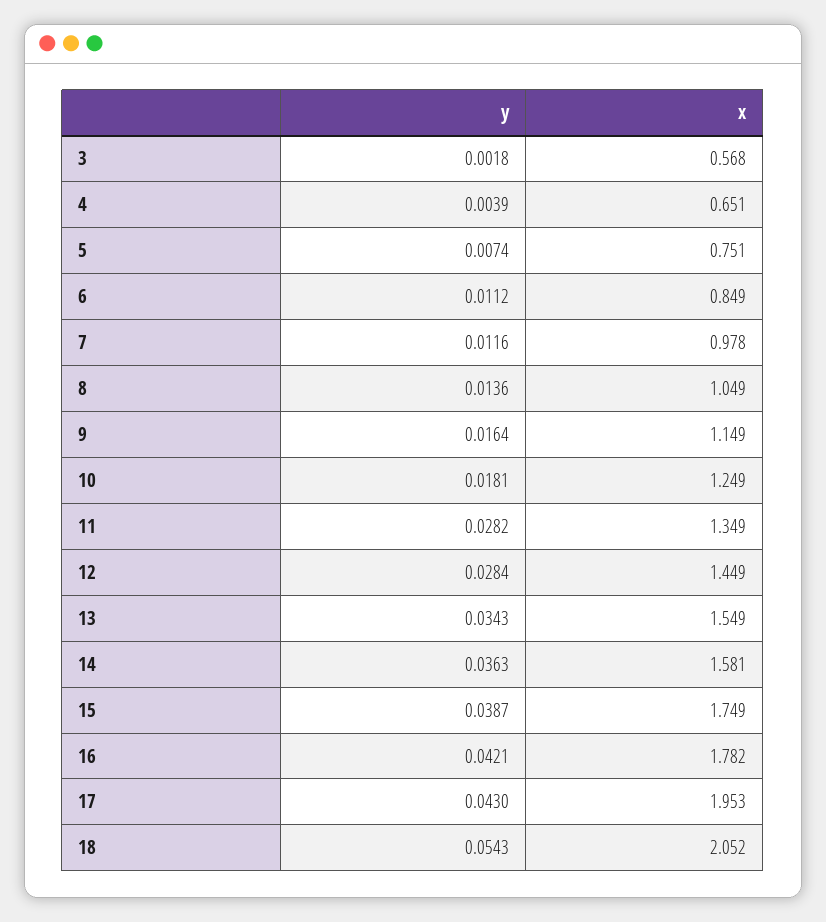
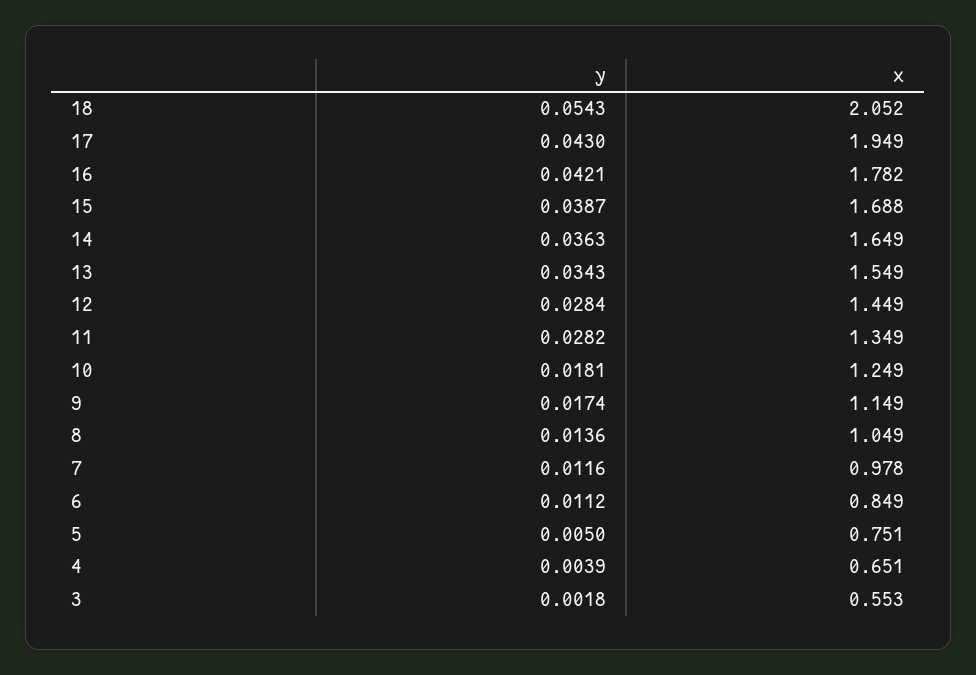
  {
    "y": {
      "3": 0.0018,
      "4": 0.0039,
-     "5": 0.0074,
+     "5": 0.005,
      "6": 0.0112,
      "7": 0.0116,
      "8": 0.0136,
-     "9": 0.0164,
+     "9": 0.0174,
      "10": 0.0181,
      "11": 0.0282,
      "12": 0.0284,
      "13": 0.0343,
      "14": 0.0363,
      "15": 0.0387,
      "16": 0.0421,
      "17": 0.043,
      "18": 0.0543
    },
    "x": {
-     "3": 0.568,
+     "3": 0.553,
      "4": 0.651,
      "5": 0.751,
      "6": 0.849,
      "7": 0.978,
      "8": 1.049,
      "9": 1.149,
      "10": 1.249,
      "11": 1.349,
      "12": 1.449,
      "13": 1.549,
-     "14": 1.581,
+     "14": 1.649,
-     "15": 1.749,
+     "15": 1.688,
      "16": 1.782,
-     "17": 1.953,
+     "17": 1.949,
      "18": 2.052
    }
  }

